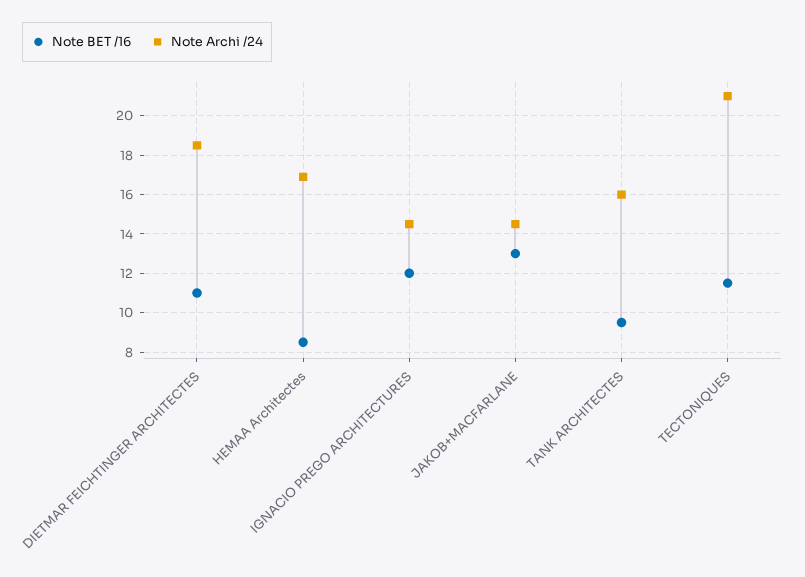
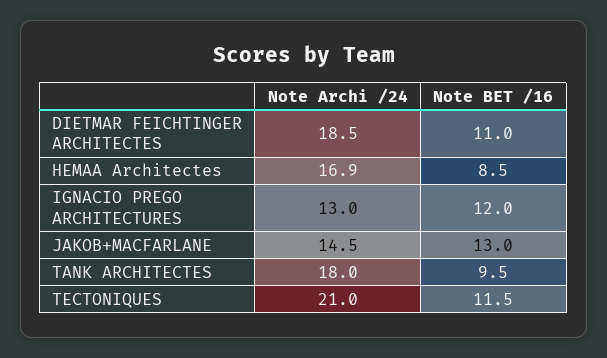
  {
    "Note BET /16": {
      "DIETMAR FEICHTINGER ARCHITECTES": 11,
      "HEMAA Architectes": 8.5,
      "IGNACIO PREGO ARCHITECTURES": 12,
      "JAKOB+MACFARLANE": 13,
      "TANK ARCHITECTES": 9.5,
      "TECTONIQUES": 11.5
    },
    "Note Archi /24": {
      "DIETMAR FEICHTINGER ARCHITECTES": 18.5,
      "HEMAA Architectes": 16.9,
-     "IGNACIO PREGO ARCHITECTURES": 14.5,
+     "IGNACIO PREGO ARCHITECTURES": 13,
      "JAKOB+MACFARLANE": 14.5,
-     "TANK ARCHITECTES": 16,
+     "TANK ARCHITECTES": 18,
      "TECTONIQUES": 21
    }
  }

